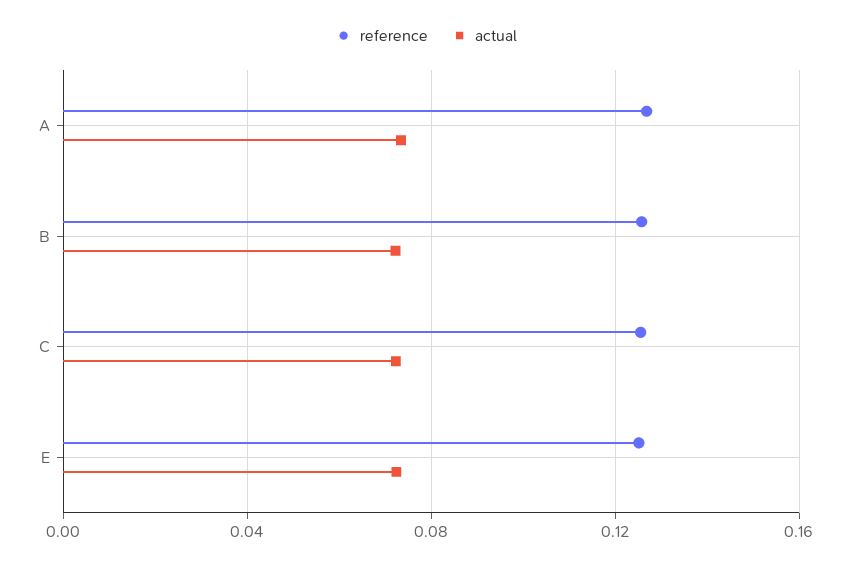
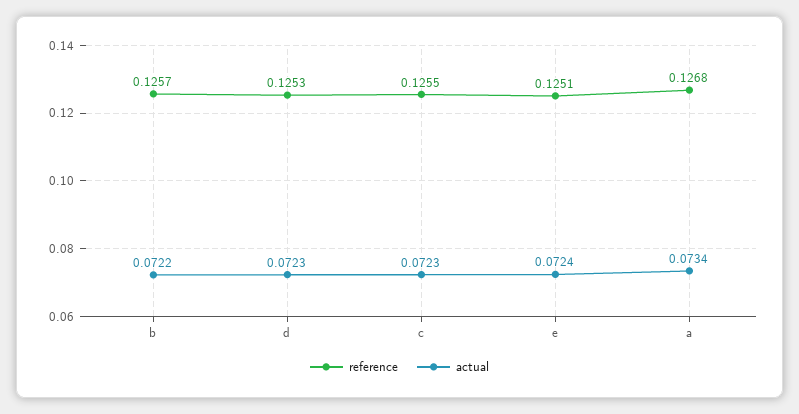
  {
    "reference": {
      "A": 0.1268,
      "B": 0.1257,
      "C": 0.1255,
-     "E": 0.1251
+     "E": 0.1251,
+     "d": 0.1253
    },
    "actual": {
      "A": 0.0734,
      "B": 0.0722,
      "C": 0.0723,
-     "E": 0.0724
+     "E": 0.0724,
+     "d": 0.0723
    }
  }

